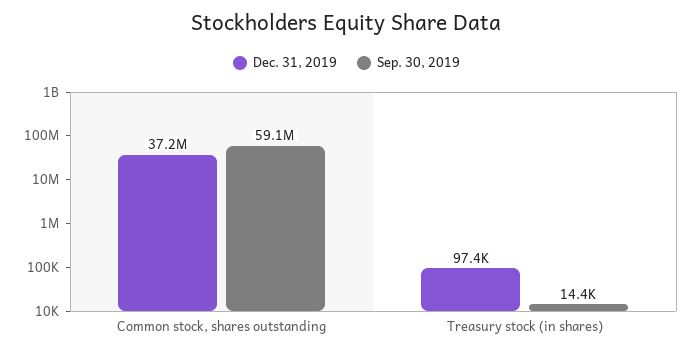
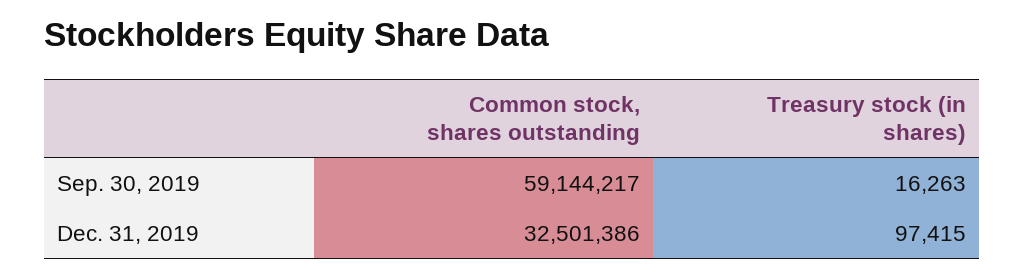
  {
    "Dec. 31, 2019": {
-     "Common stock, shares outstanding": 37200000,
+     "Common stock, shares outstanding": 32501386,
      "Treasury stock (in shares)": 97415
    },
    "Sep. 30, 2019": {
      "Common stock, shares outstanding": 59144217,
-     "Treasury stock (in shares)": 14400
+     "Treasury stock (in shares)": 16263
    }
  }

